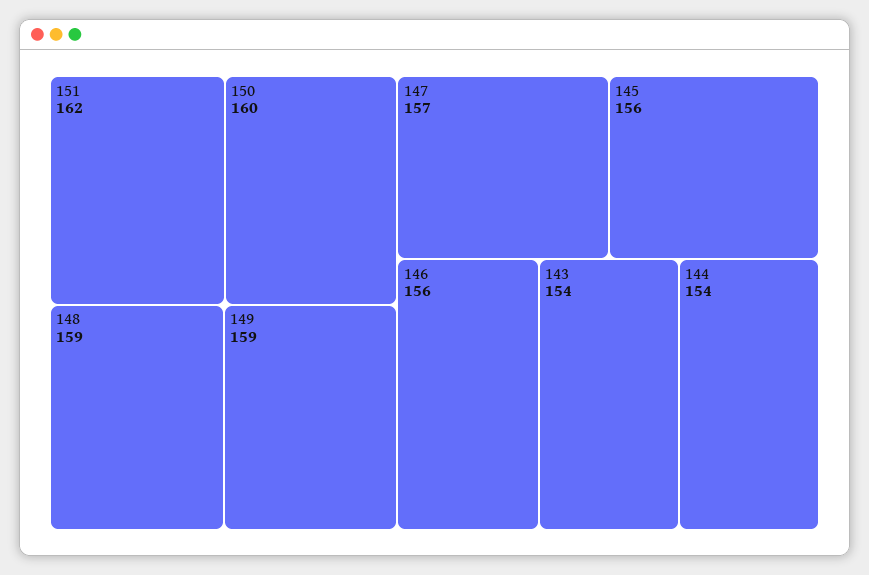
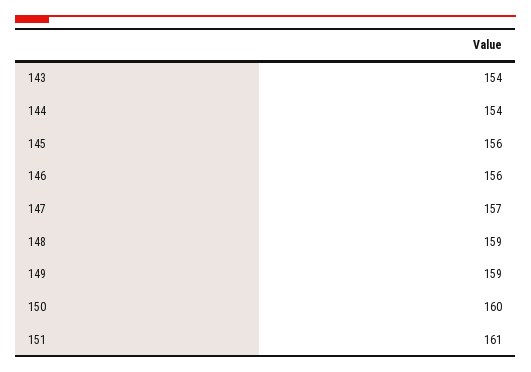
  {
-   "151": 162,
+   "151": 161,
    "150": 160,
    "148": 159,
    "149": 159,
    "147": 157,
    "145": 156,
    "146": 156,
    "143": 154,
    "144": 154
  }

